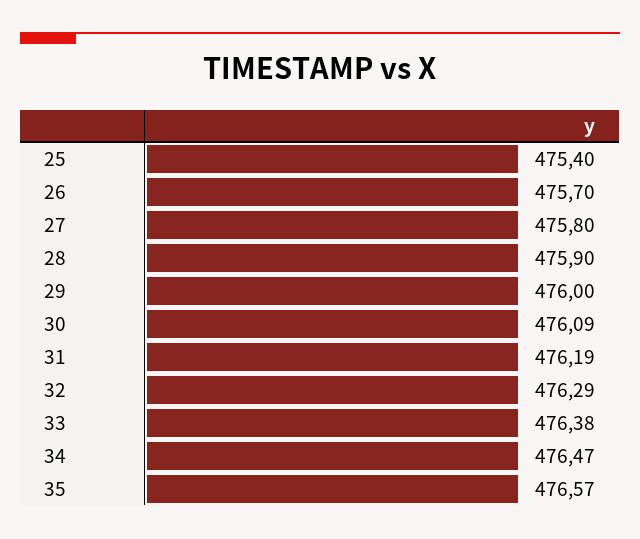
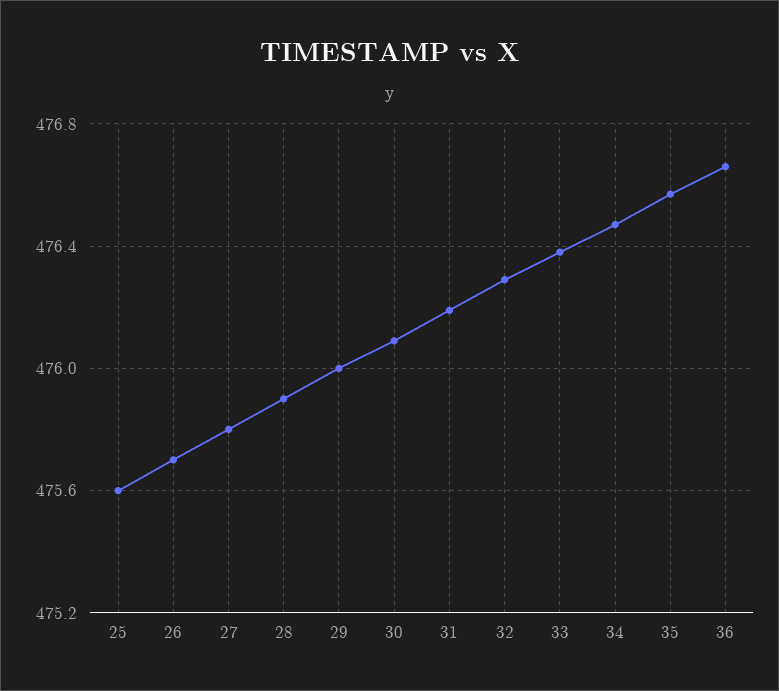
  {
-   "25": 475.4,
+   "25": 475.6,
    "26": 475.7,
    "27": 475.8,
    "28": 475.9,
    "29": 476,
    "30": 476.09,
    "31": 476.19,
    "32": 476.29,
    "33": 476.38,
    "34": 476.47,
-   "35": 476.57
+   "35": 476.57,
+   "36": 476.65
  }

